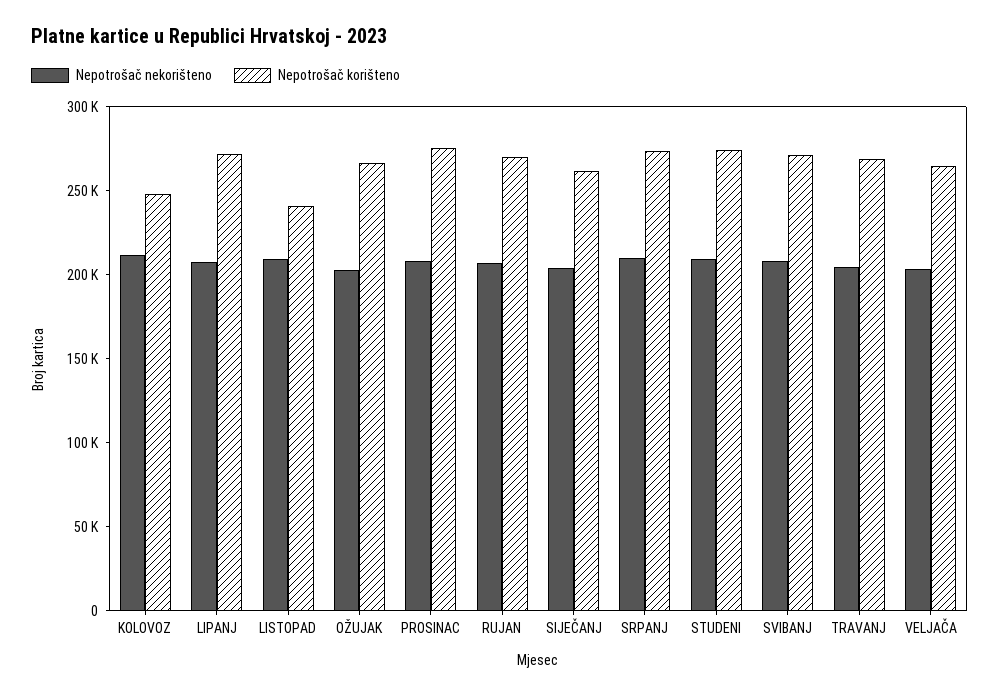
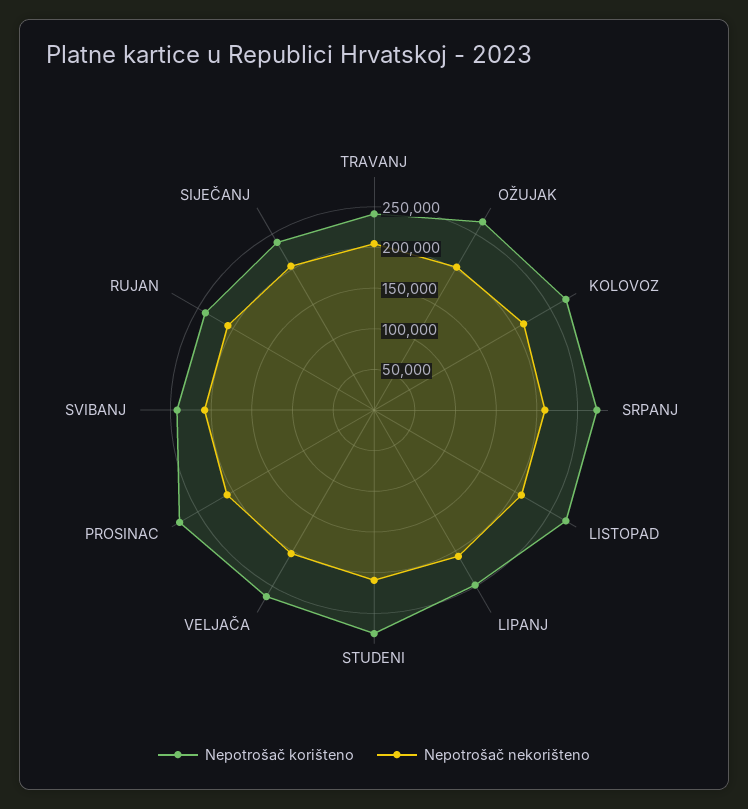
  {
    "Nepotrošač nekorišteno": {
      "KOLOVOZ": 210000,
      "LIPANJ": 210000,
      "LISTOPAD": 210000,
      "OŽUJAK": 200000,
      "PROSINAC": 210000,
      "RUJAN": 210000,
      "SIJEČANJ": 200000,
      "SRPANJ": 210000,
      "STUDENI": 210000,
      "SVIBANJ": 210000,
      "TRAVANJ": 200000,
      "VELJAČA": 200000
    },
    "Nepotrošač korišteno": {
-     "KOLOVOZ": 250000,
+     "KOLOVOZ": 270000,
-     "LIPANJ": 270000,
+     "LIPANJ": 250000,
-     "LISTOPAD": 240000,
+     "LISTOPAD": 270000,
      "OŽUJAK": 270000,
      "PROSINAC": 280000,
-     "RUJAN": 270000,
+     "RUJAN": 240000,
-     "SIJEČANJ": 260000,
+     "SIJEČANJ": 240000,
      "SRPANJ": 270000,
      "STUDENI": 270000,
-     "SVIBANJ": 270000,
+     "SVIBANJ": 240000,
-     "TRAVANJ": 270000,
+     "TRAVANJ": 240000,
      "VELJAČA": 260000
    }
  }

